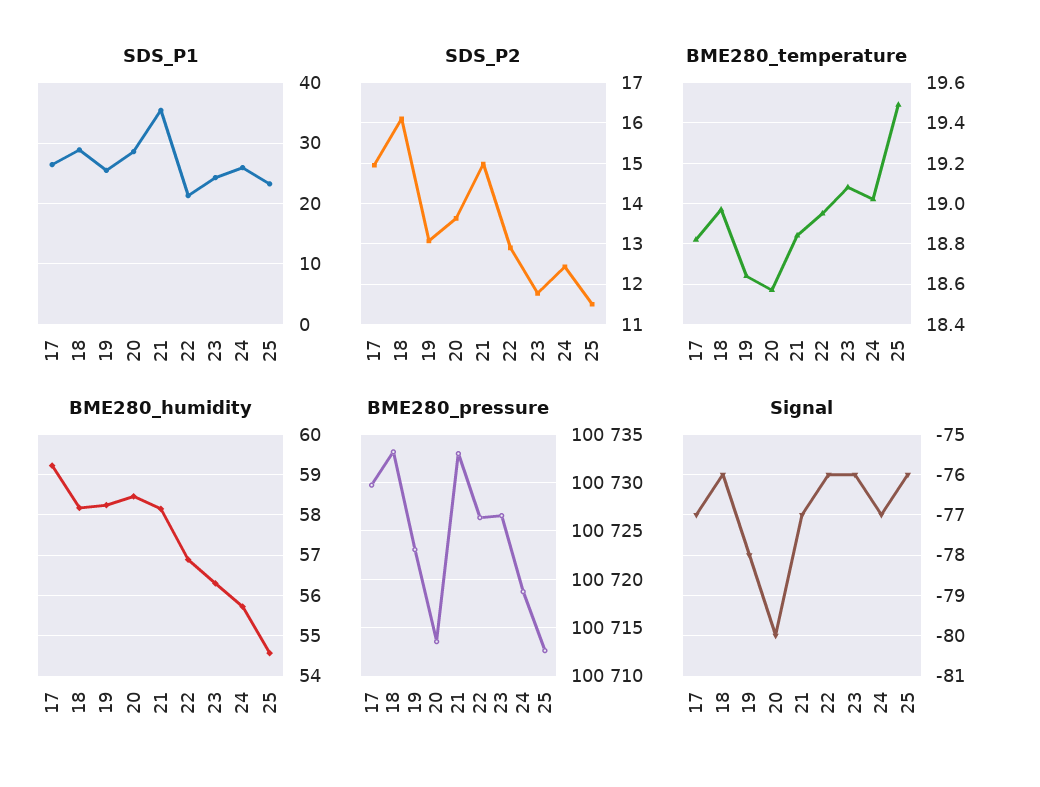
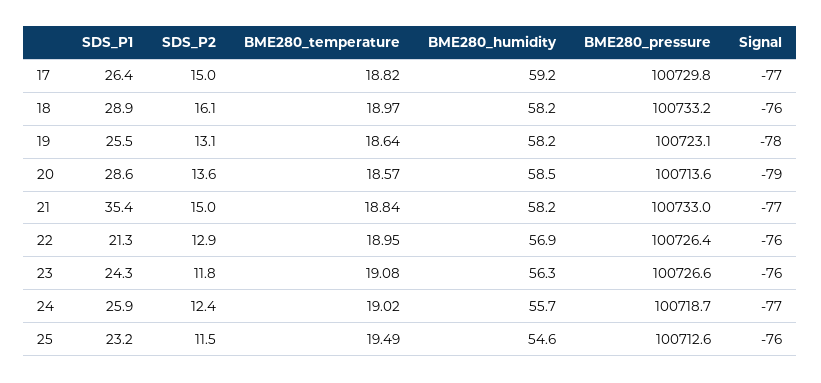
  {
    "SDS_P1": {
      "17": 26.4,
      "18": 28.9,
      "19": 25.5,
      "20": 28.6,
      "21": 35.4,
      "22": 21.3,
      "23": 24.3,
      "24": 25.9,
      "25": 23.2
    },
    "SDS_P2": {
      "17": 15,
      "18": 16.1,
      "19": 13.1,
      "20": 13.6,
      "21": 15,
      "22": 12.9,
      "23": 11.8,
      "24": 12.4,
      "25": 11.5
    },
    "BME280_temperature": {
      "17": 18.82,
      "18": 18.97,
      "19": 18.64,
      "20": 18.57,
      "21": 18.84,
      "22": 18.95,
      "23": 19.08,
      "24": 19.02,
      "25": 19.49
    },
    "BME280_humidity": {
      "17": 59.2,
      "18": 58.2,
      "19": 58.2,
      "20": 58.5,
      "21": 58.2,
      "22": 56.9,
      "23": 56.3,
      "24": 55.7,
      "25": 54.6
    },
    "BME280_pressure": {
      "17": 100729.8,
      "18": 100733.2,
      "19": 100723.1,
      "20": 100713.6,
      "21": 100733,
      "22": 100726.4,
      "23": 100726.6,
      "24": 100718.7,
      "25": 100712.6
    },
    "Signal": {
      "17": -77,
      "18": -76,
      "19": -78,
-     "20": -80,
+     "20": -79,
      "21": -77,
      "22": -76,
      "23": -76,
      "24": -77,
      "25": -76
    }
  }

